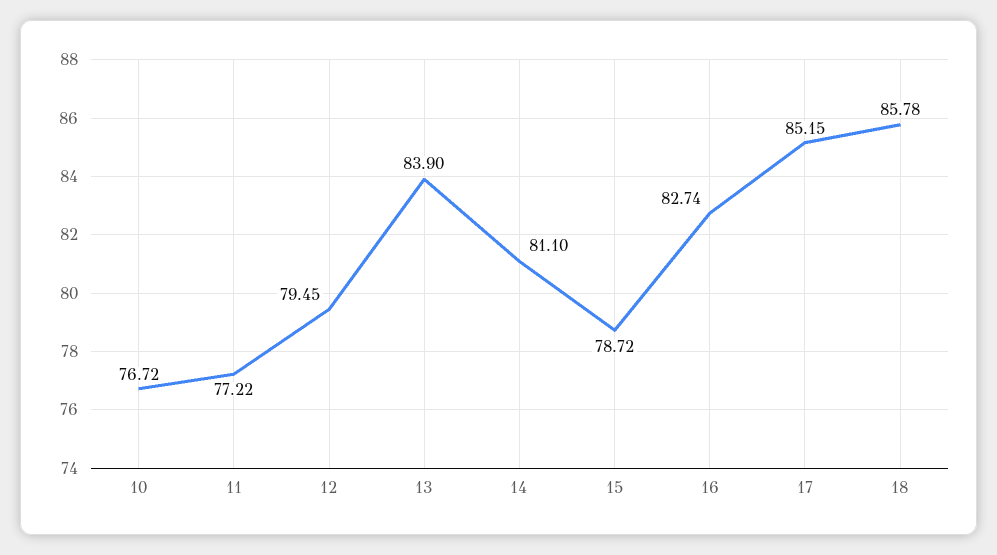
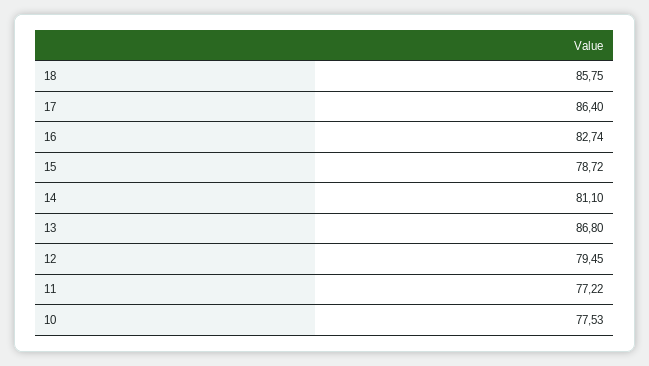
  {
-   "10": 76.72,
+   "10": 77.53,
    "11": 77.22,
    "12": 79.45,
-   "13": 83.9,
+   "13": 86.8,
    "14": 81.1,
    "15": 78.72,
    "16": 82.74,
-   "17": 85.15,
+   "17": 86.4,
-   "18": 85.78
+   "18": 85.75
  }

